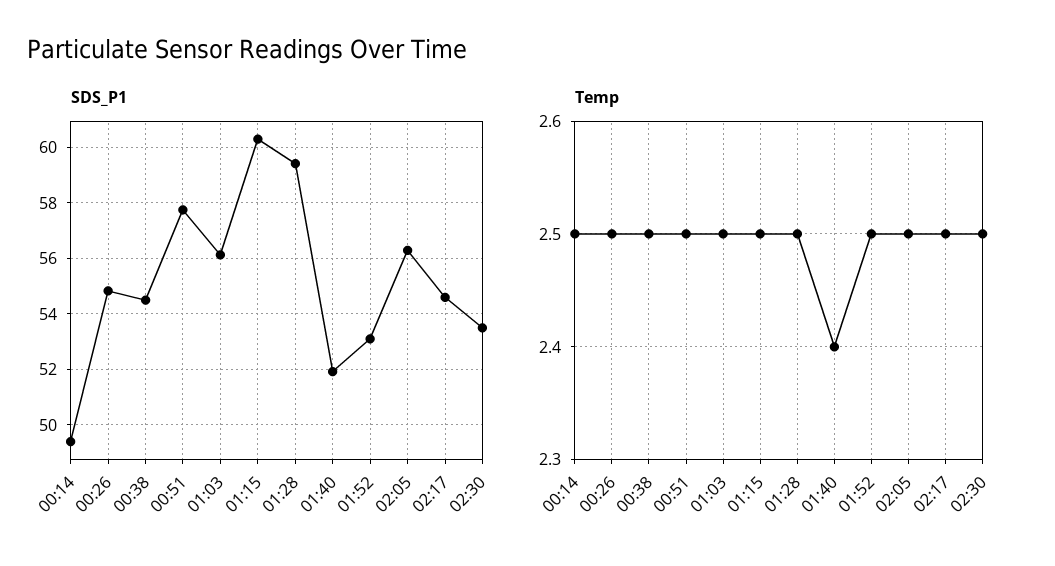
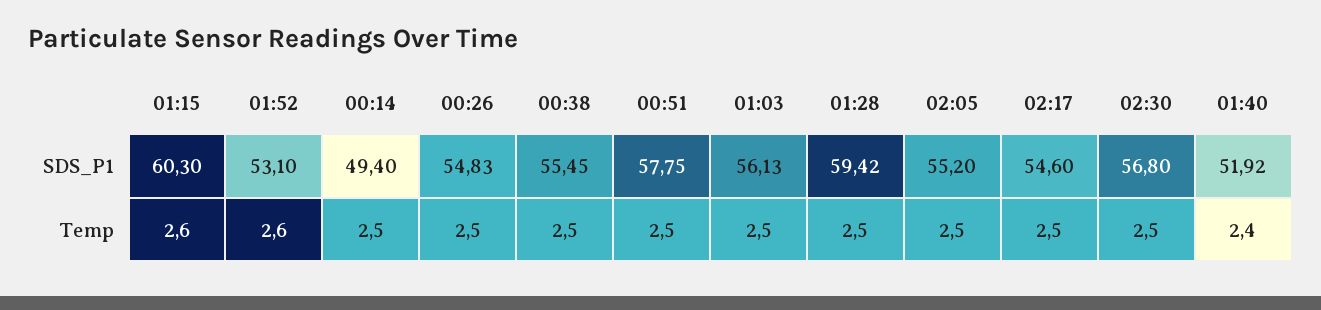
  {
    "SDS_P1": {
      "00:14": 49.4,
      "00:26": 54.83,
-     "00:38": 54.5,
+     "00:38": 55.45,
      "00:51": 57.75,
      "01:03": 56.13,
      "01:15": 60.3,
      "01:28": 59.42,
      "01:40": 51.92,
      "01:52": 53.1,
-     "02:05": 56.25,
+     "02:05": 55.2,
      "02:17": 54.6,
-     "02:30": 53.5
+     "02:30": 56.8
    },
    "Temp": {
      "00:14": 2.5,
      "00:26": 2.5,
      "00:38": 2.5,
      "00:51": 2.5,
      "01:03": 2.5,
-     "01:15": 2.5,
+     "01:15": 2.6,
      "01:28": 2.5,
      "01:40": 2.4,
-     "01:52": 2.5,
+     "01:52": 2.6,
      "02:05": 2.5,
      "02:17": 2.5,
      "02:30": 2.5
    }
  }

